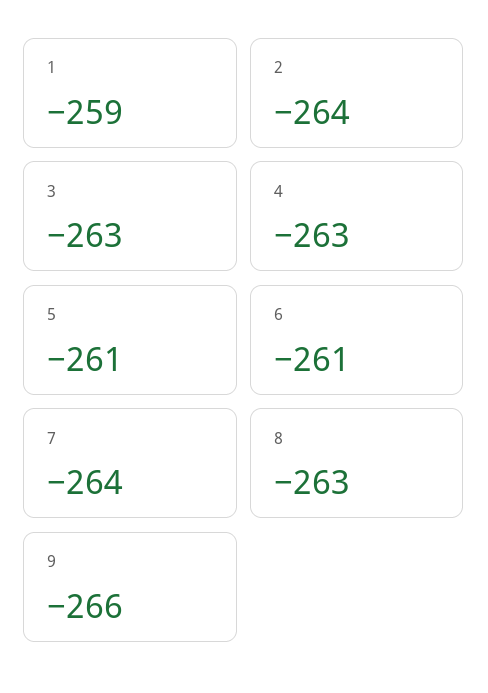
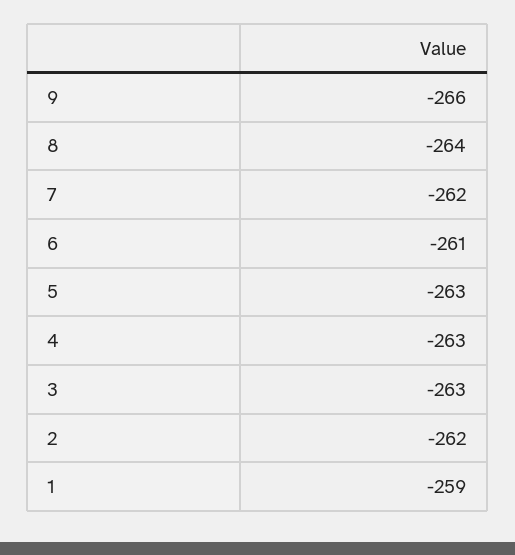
  {
    "1": -259,
-   "2": -264,
+   "2": -262,
    "3": -263,
    "4": -263,
-   "5": -261,
+   "5": -263,
    "6": -261,
-   "7": -264,
+   "7": -262,
-   "8": -263,
+   "8": -264,
    "9": -266
  }

